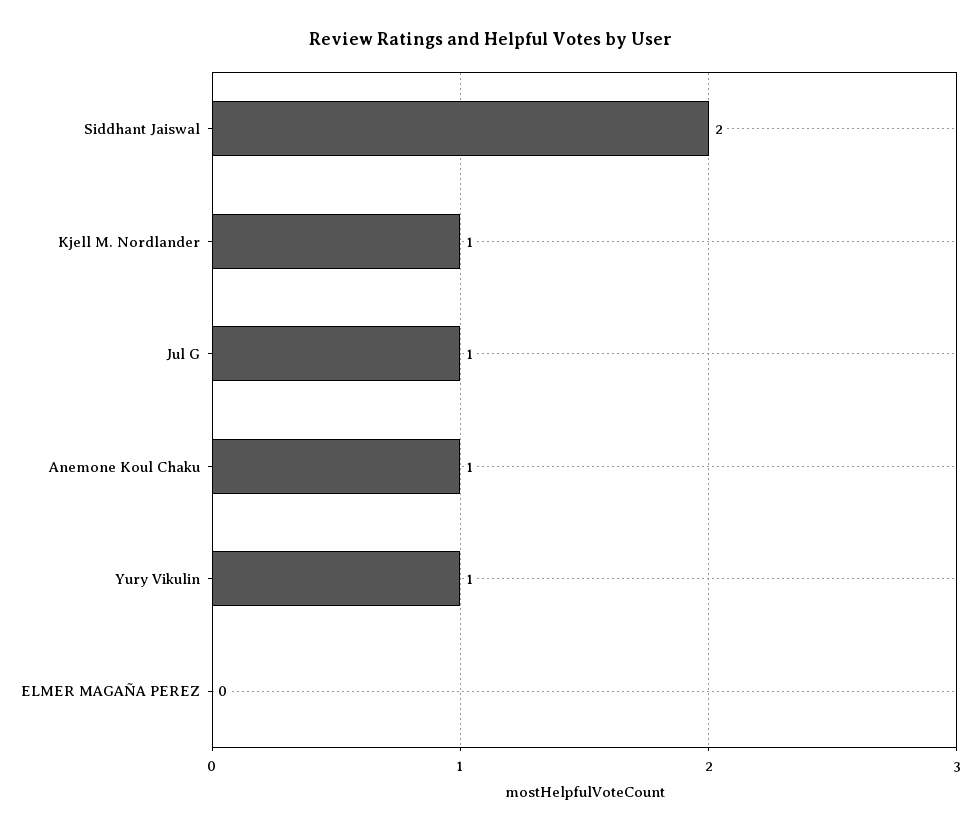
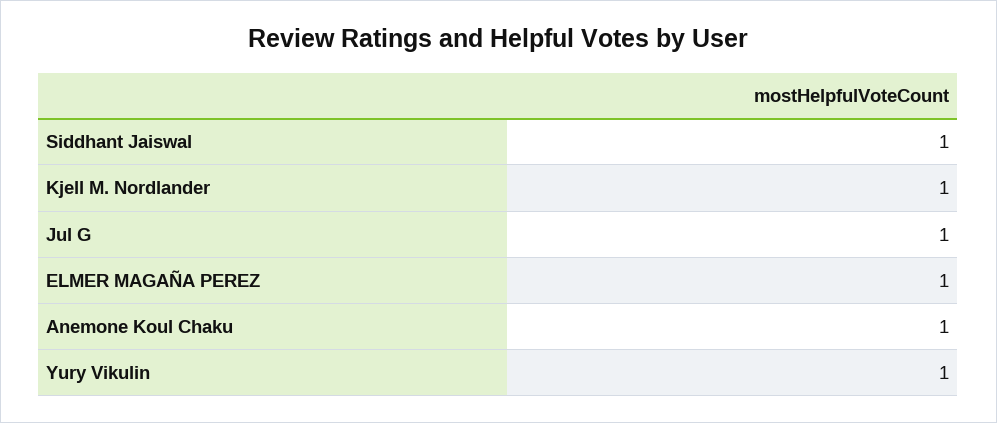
  {
-   "Siddhant Jaiswal": 2,
+   "Siddhant Jaiswal": 1,
    "Kjell M. Nordlander": 1,
    "Jul G": 1,
    "Anemone Koul Chaku": 1,
    "Yury Vikulin": 1,
-   "ELMER MAGAÑA PEREZ": 0
+   "ELMER MAGAÑA PEREZ": 1
  }

